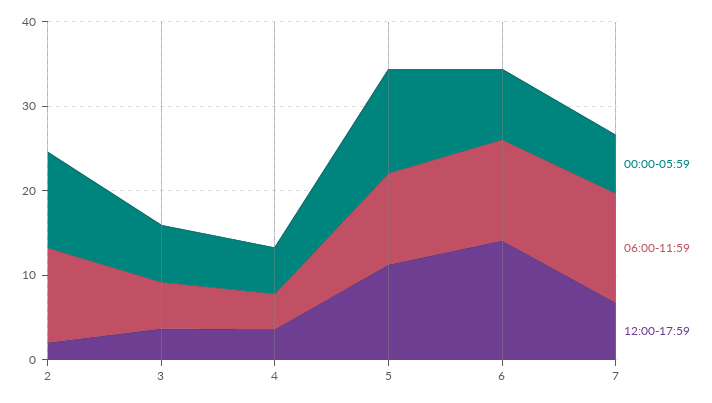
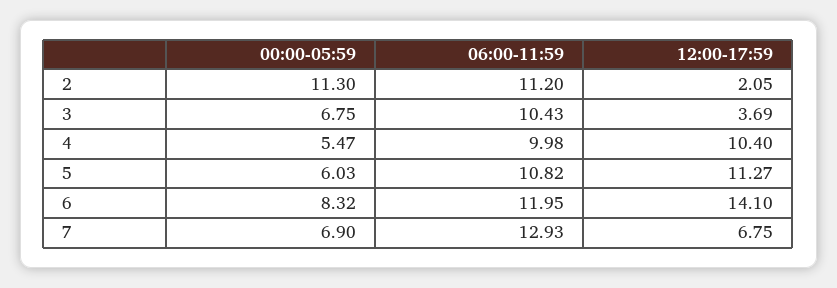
  {
    "00:00-05:59": {
      "2": 11.3,
      "3": 6.75,
      "4": 5.47,
-     "5": 12,
+     "5": 6.03,
      "6": 8.32,
      "7": 6.9
    },
    "06:00-11:59": {
      "2": 11.2,
-     "3": 6,
+     "3": 10.43,
-     "4": 4,
+     "4": 9.98,
      "5": 10.82,
      "6": 11.95,
      "7": 12.93
    },
    "12:00-17:59": {
      "2": 2.05,
      "3": 3.69,
-     "4": 4,
+     "4": 10.4,
      "5": 11.27,
      "6": 14.1,
      "7": 6.75
    }
  }

